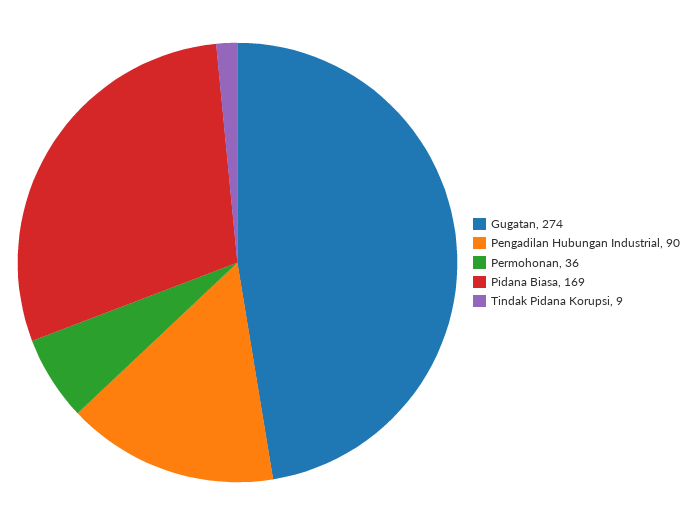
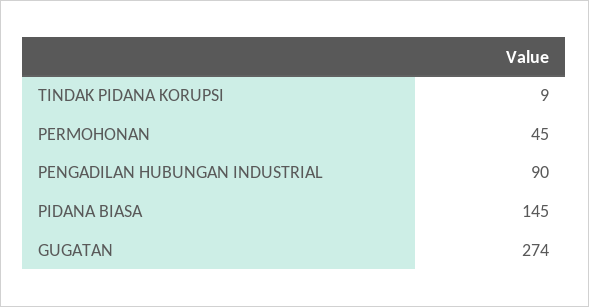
  {
    "Gugatan": 274,
    "Pengadilan Hubungan Industrial": 90,
-   "Permohonan": 36,
+   "Permohonan": 45,
-   "Pidana Biasa": 169,
+   "Pidana Biasa": 145,
    "Tindak Pidana Korupsi": 9
  }

